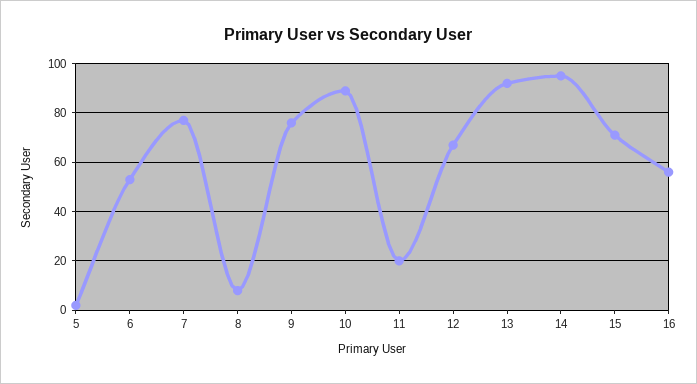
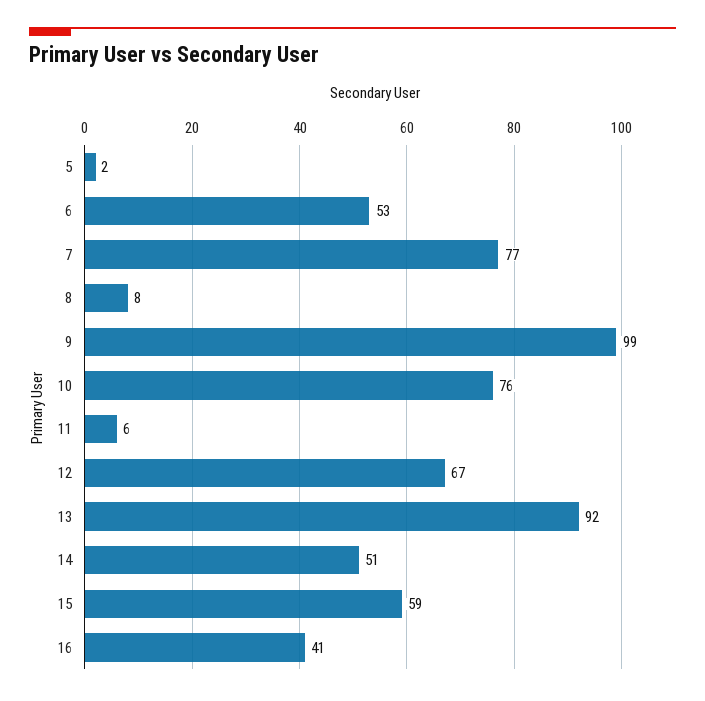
  {
    "5": 2,
    "6": 53,
    "7": 77,
    "8": 8,
-   "9": 75,
+   "9": 99,
-   "10": 90,
+   "10": 76,
-   "11": 20,
+   "11": 6,
    "12": 67,
    "13": 92,
-   "14": 95,
+   "14": 51,
-   "15": 70,
+   "15": 59,
-   "16": 55
+   "16": 41
  }

